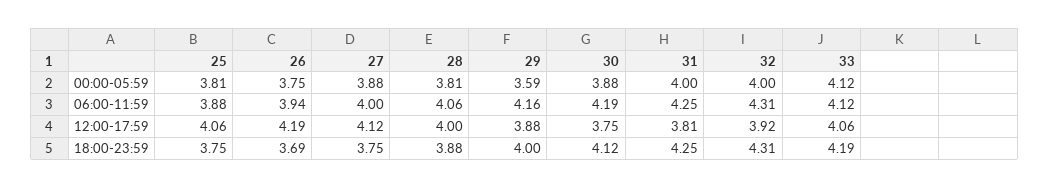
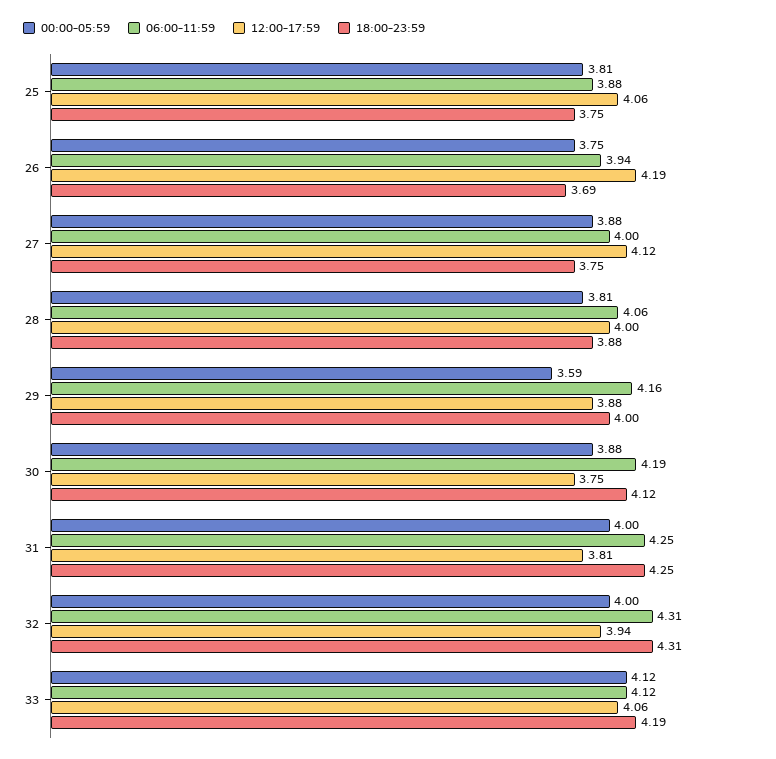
  {
    "00:00-05:59": {
      "25": 3.81,
      "26": 3.75,
      "27": 3.88,
      "28": 3.81,
      "29": 3.59,
      "30": 3.88,
      "31": 4,
      "32": 4,
      "33": 4.12
    },
    "06:00-11:59": {
      "25": 3.88,
      "26": 3.94,
      "27": 4,
      "28": 4.06,
      "29": 4.16,
      "30": 4.19,
      "31": 4.25,
      "32": 4.31,
      "33": 4.12
    },
    "12:00-17:59": {
      "25": 4.06,
      "26": 4.19,
      "27": 4.12,
      "28": 4,
      "29": 3.88,
      "30": 3.75,
      "31": 3.81,
-     "32": 3.92,
+     "32": 3.94,
      "33": 4.06
    },
    "18:00-23:59": {
      "25": 3.75,
      "26": 3.69,
      "27": 3.75,
      "28": 3.88,
      "29": 4,
      "30": 4.12,
      "31": 4.25,
      "32": 4.31,
      "33": 4.19
    }
  }

